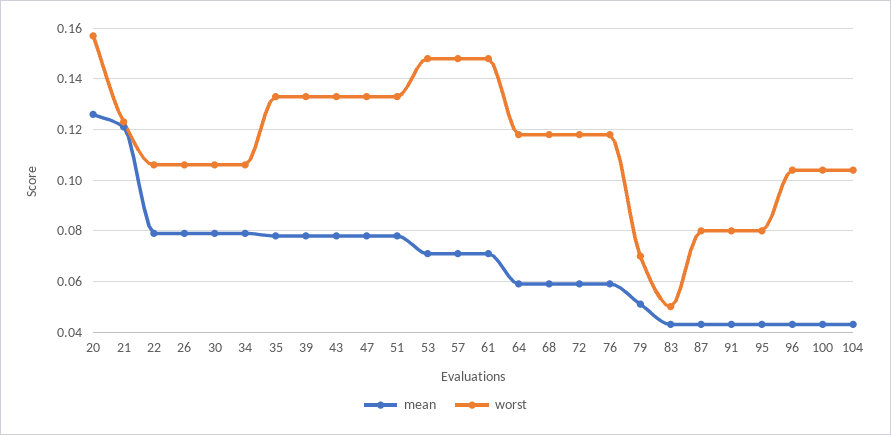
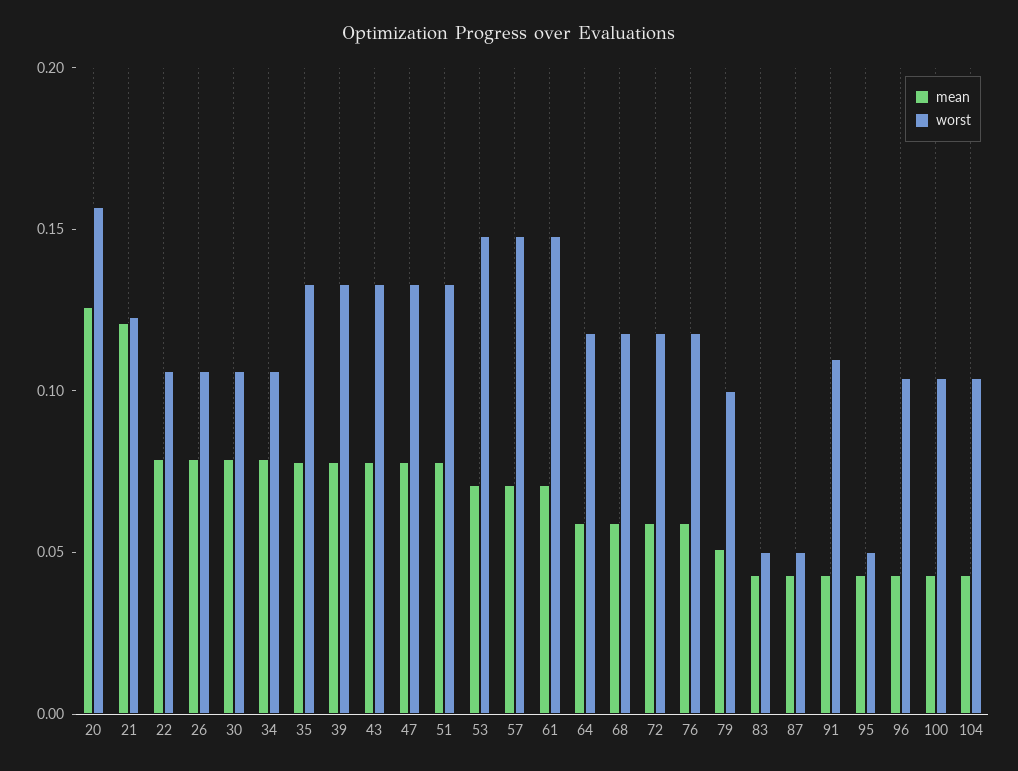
  {
    "mean": {
      "20": 0.125,
      "21": 0.12,
      "22": 0.08,
      "26": 0.08,
      "30": 0.08,
      "34": 0.08,
      "35": 0.08,
      "39": 0.08,
      "43": 0.08,
      "47": 0.08,
      "51": 0.08,
      "53": 0.07,
      "57": 0.07,
      "61": 0.07,
      "64": 0.06,
      "68": 0.06,
      "72": 0.06,
      "76": 0.06,
      "79": 0.05,
      "83": 0.045,
      "87": 0.045,
      "91": 0.045,
      "95": 0.045,
      "96": 0.045,
      "100": 0.045,
      "104": 0.045
    },
    "worst": {
      "20": 0.155,
      "21": 0.125,
      "22": 0.105,
      "26": 0.105,
      "30": 0.105,
      "34": 0.105,
      "35": 0.135,
      "39": 0.135,
      "43": 0.135,
      "47": 0.135,
      "51": 0.135,
      "53": 0.15,
      "57": 0.15,
      "61": 0.15,
      "64": 0.12,
      "68": 0.12,
      "72": 0.12,
      "76": 0.12,
-     "79": 0.07,
+     "79": 0.1,
      "83": 0.05,
-     "87": 0.08,
+     "87": 0.05,
-     "91": 0.08,
+     "91": 0.11,
-     "95": 0.08,
+     "95": 0.05,
      "96": 0.105,
      "100": 0.105,
      "104": 0.105
    }
  }

